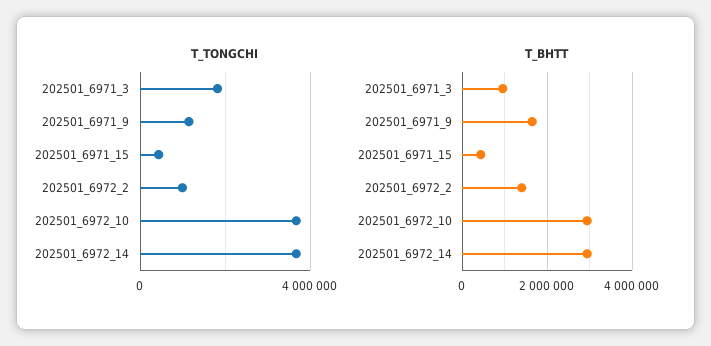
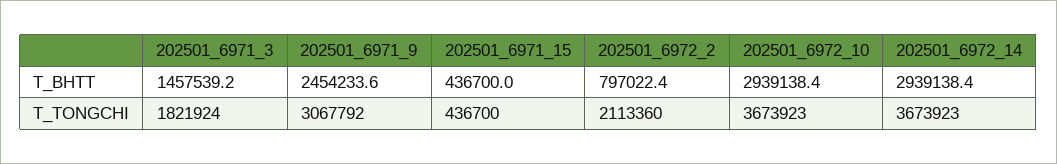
  {
    "T_TONGCHI": {
      "202501_6971_3": 1821924,
-     "202501_6971_9": 1000000,
+     "202501_6971_9": 3067792,
      "202501_6971_15": 436700,
-     "202501_6972_2": 1000000,
+     "202501_6972_2": 2113360,
      "202501_6972_10": 3673923,
      "202501_6972_14": 3673923
    },
    "T_BHTT": {
-     "202501_6971_3": 1000000,
+     "202501_6971_3": 1457539.2,
-     "202501_6971_9": 1600000,
+     "202501_6971_9": 2454233.6,
      "202501_6971_15": 436700,
-     "202501_6972_2": 1400000,
+     "202501_6972_2": 797022.4,
      "202501_6972_10": 2939138.4,
      "202501_6972_14": 2939138.4
    }
  }

